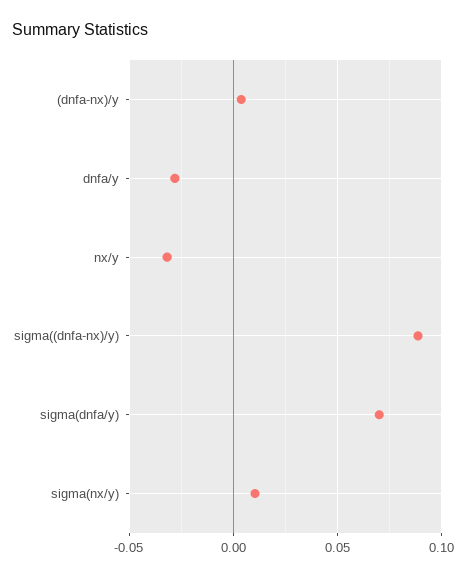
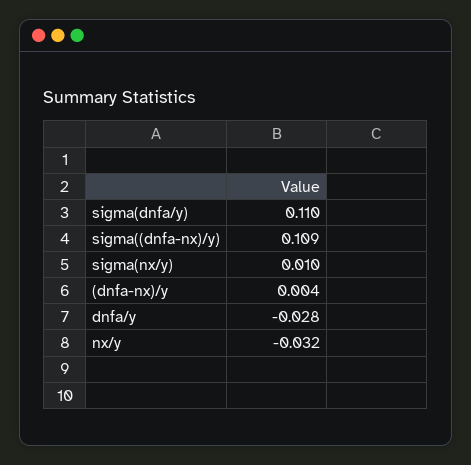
  {
    "(dnfa-nx)/y": 0.004,
    "dnfa/y": -0.028,
    "nx/y": -0.032,
-   "sigma((dnfa-nx)/y)": 0.09,
+   "sigma((dnfa-nx)/y)": 0.109,
-   "sigma(dnfa/y)": 0.07,
+   "sigma(dnfa/y)": 0.11,
    "sigma(nx/y)": 0.01
  }

